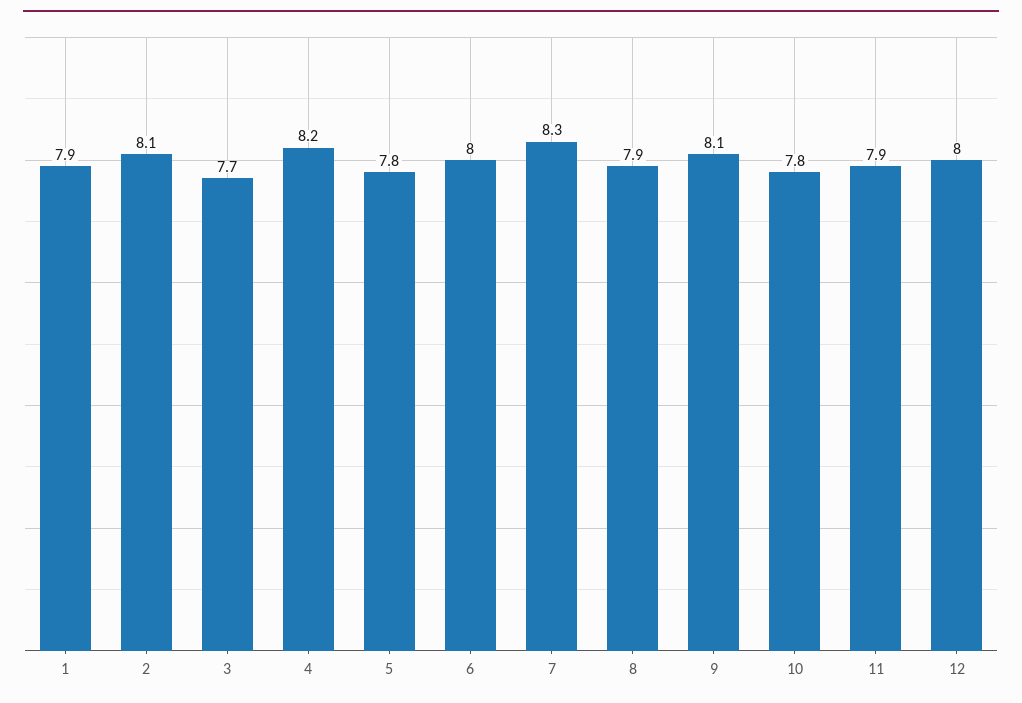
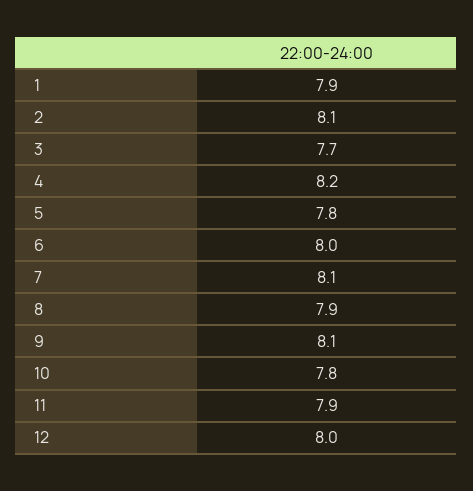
  {
    "1": 7.9,
    "2": 8.1,
    "3": 7.7,
    "4": 8.2,
    "5": 7.8,
    "6": 8,
-   "7": 8.3,
+   "7": 8.1,
    "8": 7.9,
    "9": 8.1,
    "10": 7.8,
    "11": 7.9,
    "12": 8
  }

